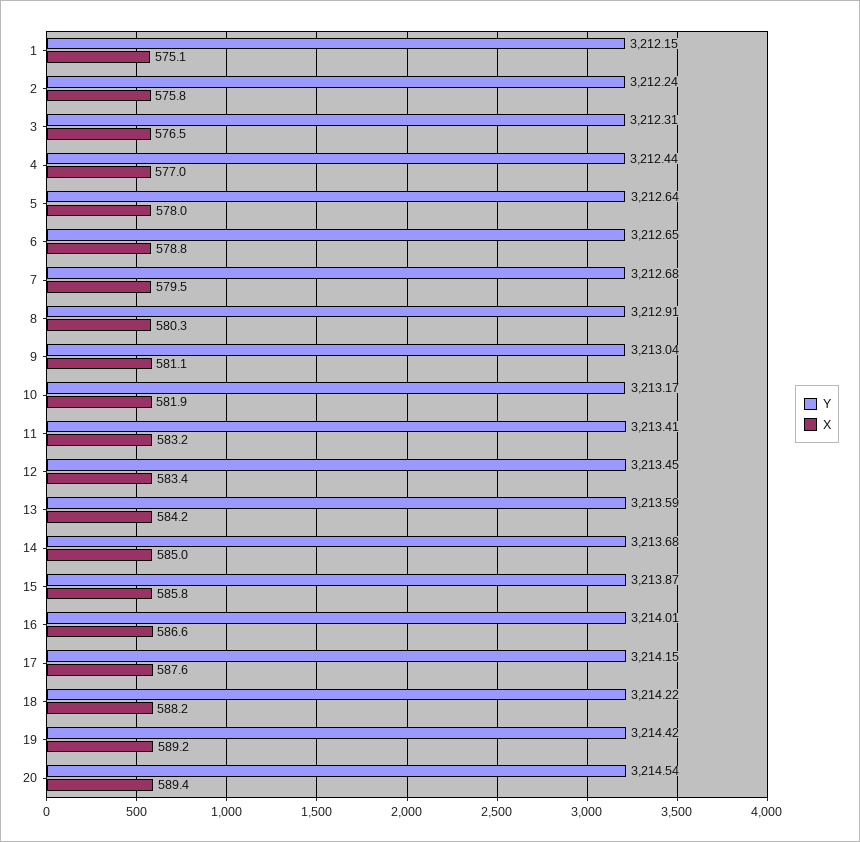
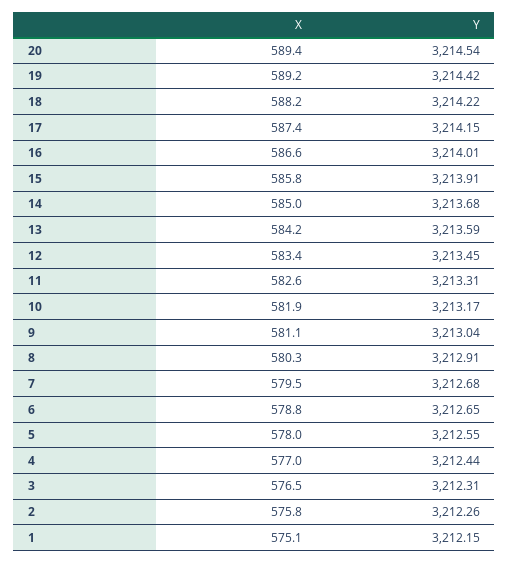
  {
    "Y": {
      "1": 3212.15,
-     "2": 3212.24,
+     "2": 3212.26,
      "3": 3212.31,
      "4": 3212.44,
-     "5": 3212.64,
+     "5": 3212.55,
      "6": 3212.65,
      "7": 3212.68,
      "8": 3212.91,
      "9": 3213.04,
      "10": 3213.17,
-     "11": 3213.41,
+     "11": 3213.31,
      "12": 3213.45,
      "13": 3213.59,
      "14": 3213.68,
-     "15": 3213.87,
+     "15": 3213.91,
      "16": 3214.01,
      "17": 3214.15,
      "18": 3214.22,
      "19": 3214.42,
      "20": 3214.54
    },
    "X": {
      "1": 575.1,
      "2": 575.8,
      "3": 576.5,
      "4": 577,
      "5": 578,
      "6": 578.8,
      "7": 579.5,
      "8": 580.3,
      "9": 581.1,
      "10": 581.9,
-     "11": 583.2,
+     "11": 582.6,
      "12": 583.4,
      "13": 584.2,
      "14": 585,
      "15": 585.8,
      "16": 586.6,
-     "17": 587.6,
+     "17": 587.4,
      "18": 588.2,
      "19": 589.2,
      "20": 589.4
    }
  }

